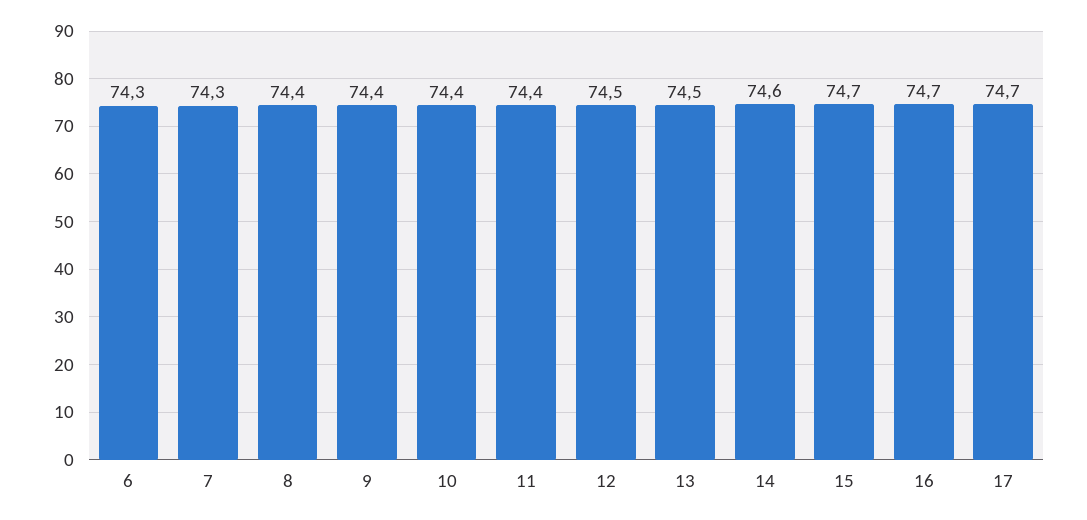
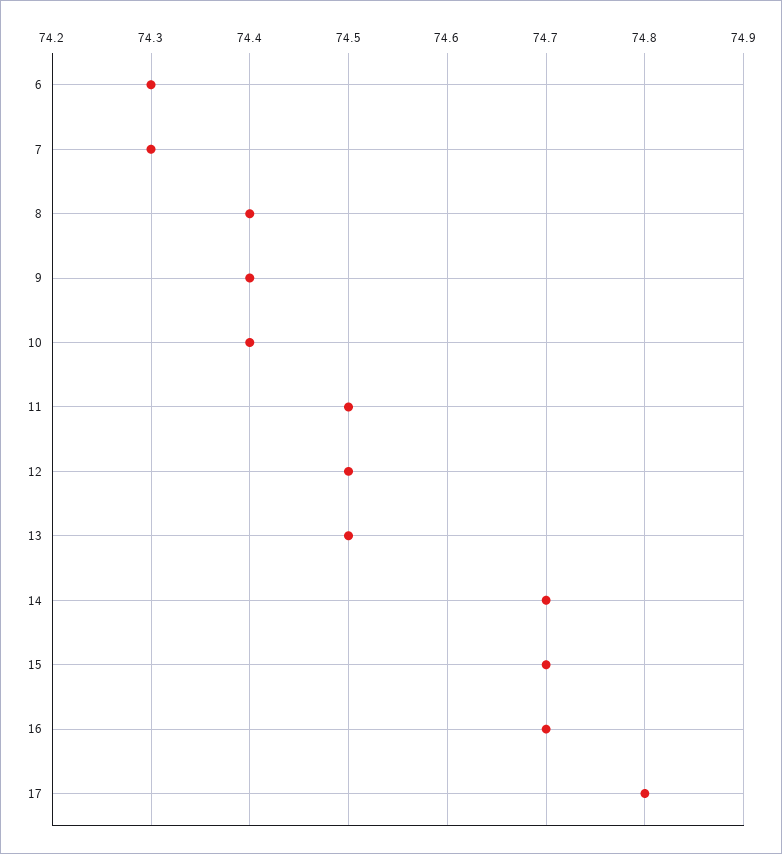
  {
    "6": 74.3,
    "7": 74.3,
    "8": 74.4,
    "9": 74.4,
    "10": 74.4,
-   "11": 74.4,
+   "11": 74.5,
    "12": 74.5,
    "13": 74.5,
-   "14": 74.6,
+   "14": 74.7,
    "15": 74.7,
    "16": 74.7,
-   "17": 74.7
+   "17": 74.8
  }

